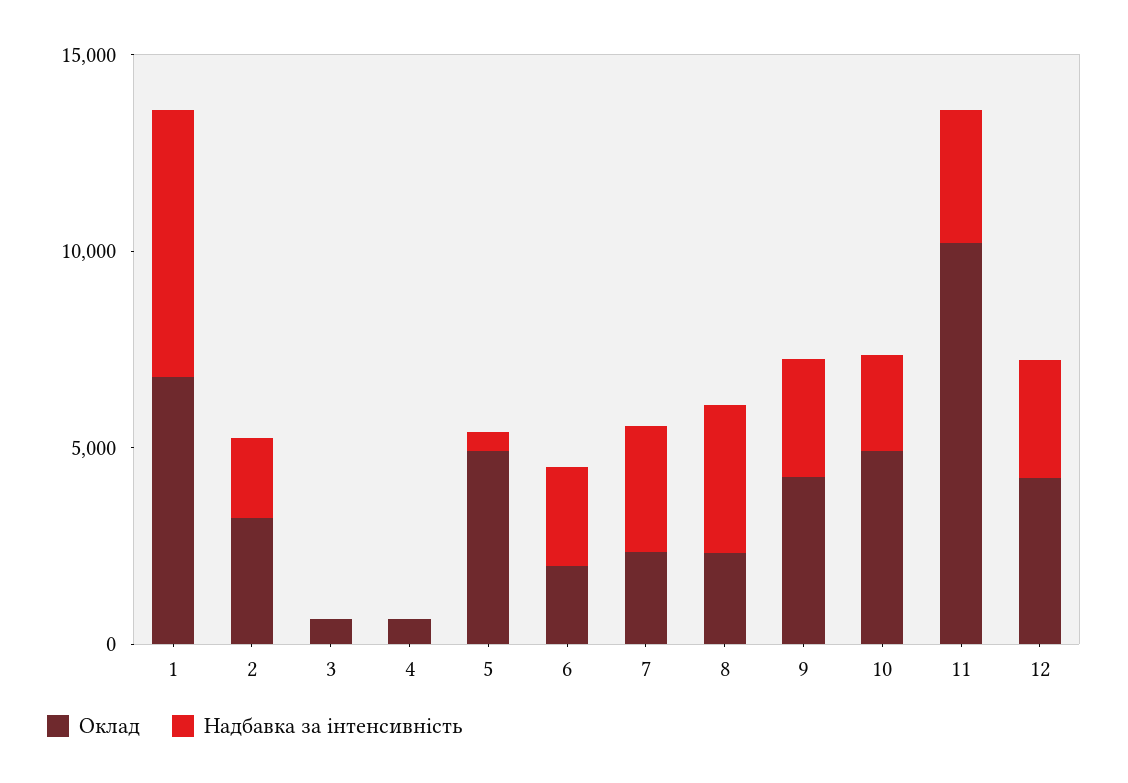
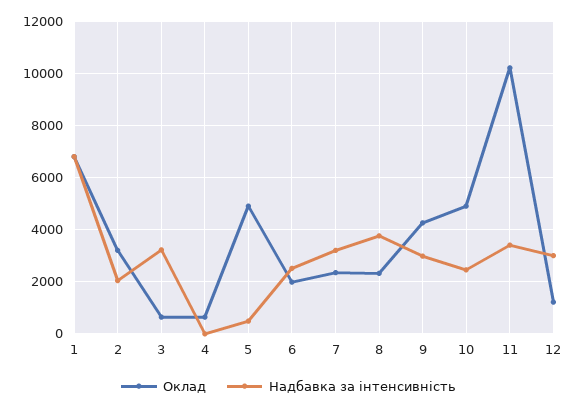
  {
    "Оклад": {
      "1": 6750,
      "2": 3250,
      "3": 750,
      "4": 750,
      "5": 5000,
      "6": 2000,
      "7": 2250,
      "8": 2250,
      "9": 4250,
      "10": 5000,
      "11": 10250,
-     "12": 4000
+     "12": 1250
    },
    "Надбавка за інтенсивність": {
      "1": 6750,
      "2": 2000,
-     "3": 0,
+     "3": 3250,
      "4": 0,
      "5": 500,
      "6": 2500,
      "7": 3250,
      "8": 3750,
      "9": 3000,
      "10": 2500,
      "11": 3500,
      "12": 3000
    }
  }

